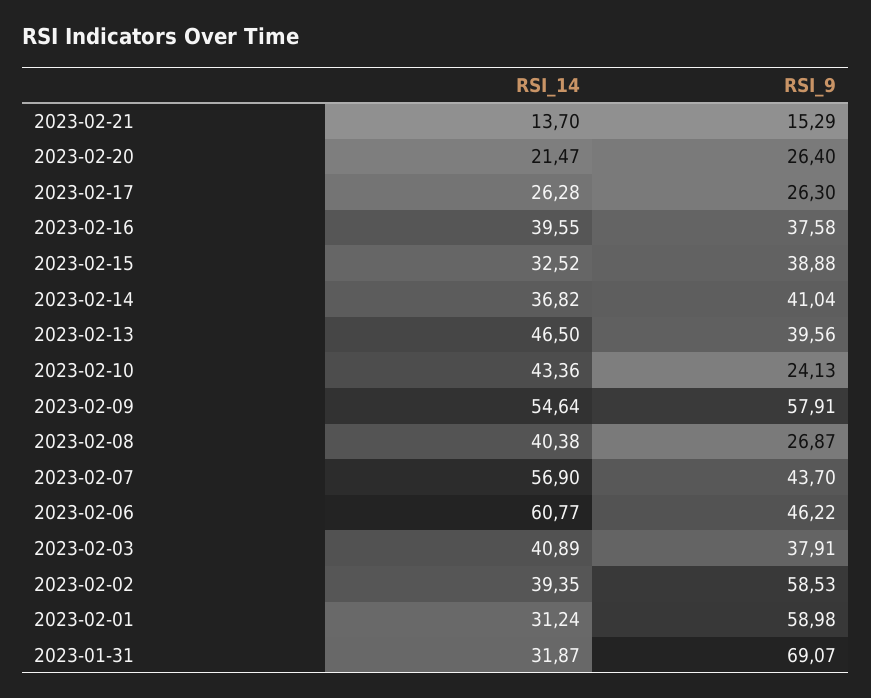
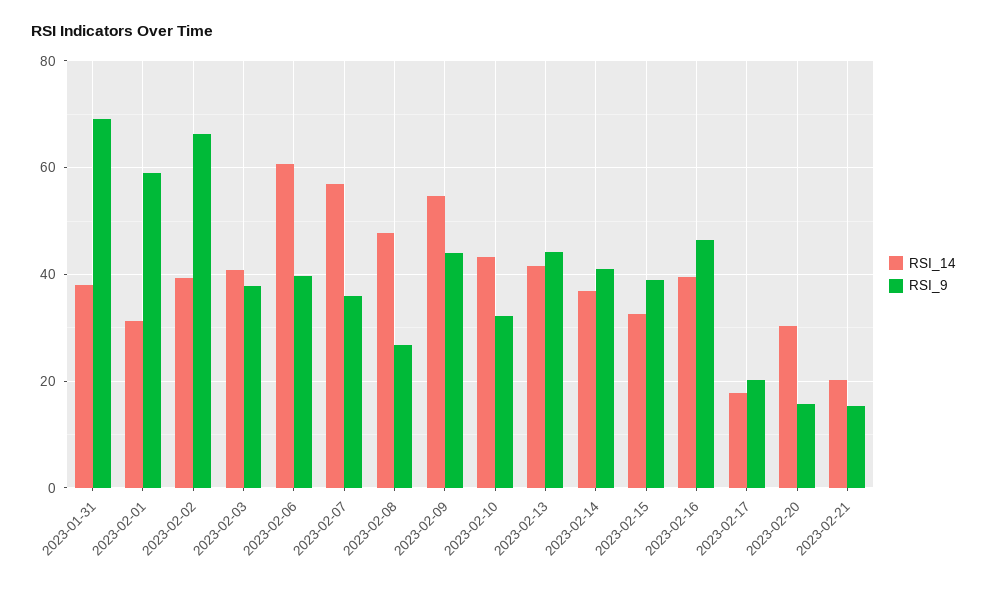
  {
    "RSI_14": {
-     "2023-02-21": 13.7,
+     "2023-02-21": 20,
-     "2023-02-20": 21.47,
+     "2023-02-20": 30,
-     "2023-02-17": 26.28,
+     "2023-02-17": 18,
      "2023-02-16": 39.55,
      "2023-02-15": 32.52,
      "2023-02-14": 36.82,
-     "2023-02-13": 46.5,
+     "2023-02-13": 42,
      "2023-02-10": 43.36,
      "2023-02-09": 54.64,
-     "2023-02-08": 40.38,
+     "2023-02-08": 48,
      "2023-02-07": 56.9,
      "2023-02-06": 60.77,
      "2023-02-03": 40.89,
      "2023-02-02": 39.35,
      "2023-02-01": 31.24,
-     "2023-01-31": 31.87
+     "2023-01-31": 38
    },
    "RSI_9": {
      "2023-02-21": 15.29,
-     "2023-02-20": 26.4,
+     "2023-02-20": 16,
-     "2023-02-17": 26.3,
+     "2023-02-17": 20,
-     "2023-02-16": 37.58,
+     "2023-02-16": 46,
      "2023-02-15": 38.88,
      "2023-02-14": 41.04,
-     "2023-02-13": 39.56,
+     "2023-02-13": 44,
-     "2023-02-10": 24.13,
+     "2023-02-10": 32,
-     "2023-02-09": 57.91,
+     "2023-02-09": 44,
      "2023-02-08": 26.87,
-     "2023-02-07": 43.7,
+     "2023-02-07": 36,
-     "2023-02-06": 46.22,
+     "2023-02-06": 40,
      "2023-02-03": 37.91,
-     "2023-02-02": 58.53,
+     "2023-02-02": 66,
      "2023-02-01": 58.98,
      "2023-01-31": 69.07
    }
  }

